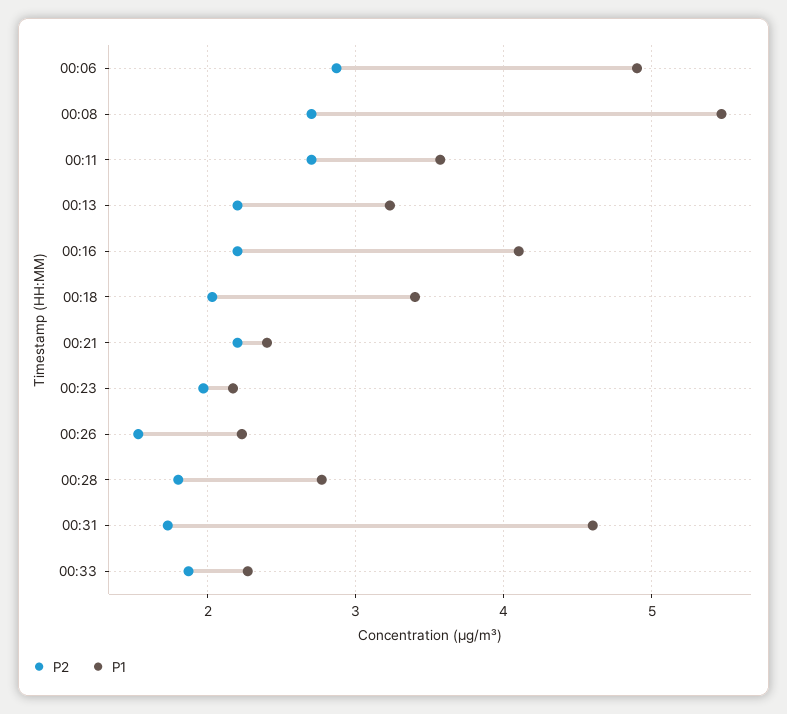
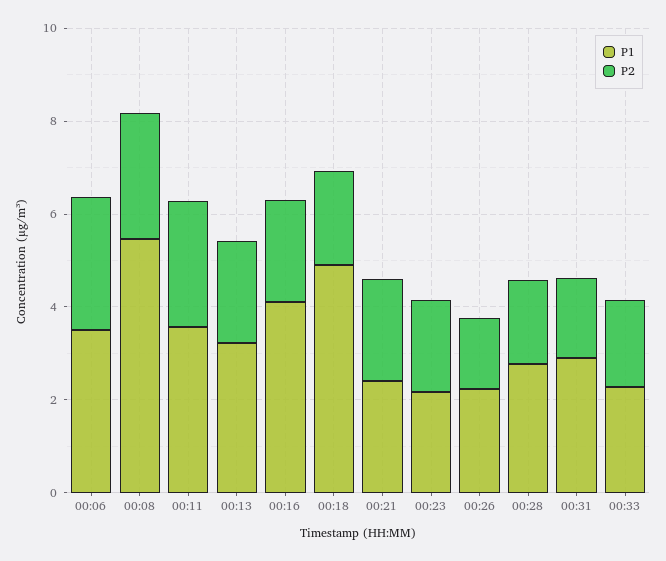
  {
    "P2": {
      "00:06": 2.9,
      "00:08": 2.7,
      "00:11": 2.7,
      "00:13": 2.2,
      "00:16": 2.2,
      "00:18": 2,
      "00:21": 2.2,
      "00:23": 2,
      "00:26": 1.5,
      "00:28": 1.8,
      "00:31": 1.7,
      "00:33": 1.9
    },
    "P1": {
-     "00:06": 4.9,
+     "00:06": 3.5,
      "00:08": 5.5,
      "00:11": 3.6,
      "00:13": 3.2,
      "00:16": 4.1,
-     "00:18": 3.4,
+     "00:18": 5,
      "00:21": 2.4,
      "00:23": 2.2,
      "00:26": 2.2,
      "00:28": 2.8,
-     "00:31": 4.6,
+     "00:31": 3,
      "00:33": 2.3
    }
  }

